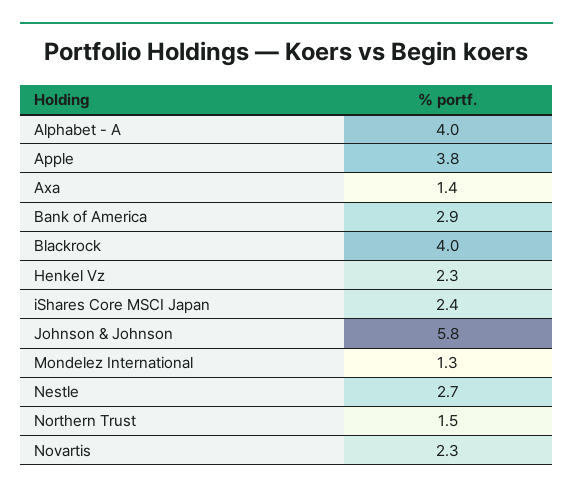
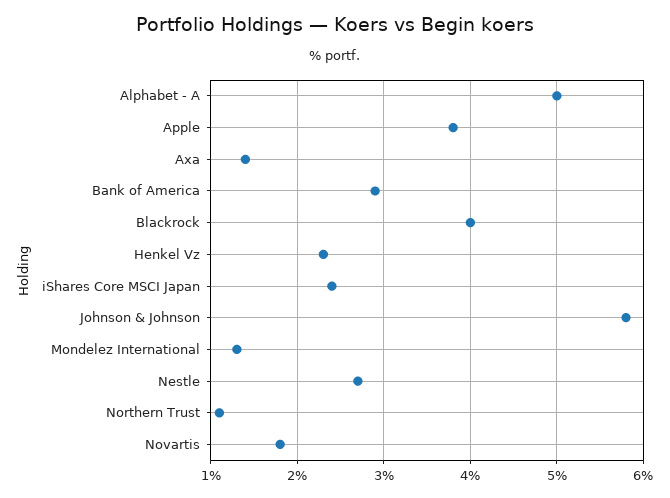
  {
-   "Alphabet - A": 4,
+   "Alphabet - A": 5,
    "Apple": 3.8,
    "Axa": 1.4,
    "Bank of America": 2.9,
    "Blackrock": 4,
    "Henkel Vz": 2.3,
    "iShares Core MSCI Japan": 2.4,
    "Johnson & Johnson": 5.8,
    "Mondelez International": 1.3,
    "Nestle": 2.7,
-   "Northern Trust": 1.5,
+   "Northern Trust": 1.1,
-   "Novartis": 2.3
+   "Novartis": 1.8
  }

